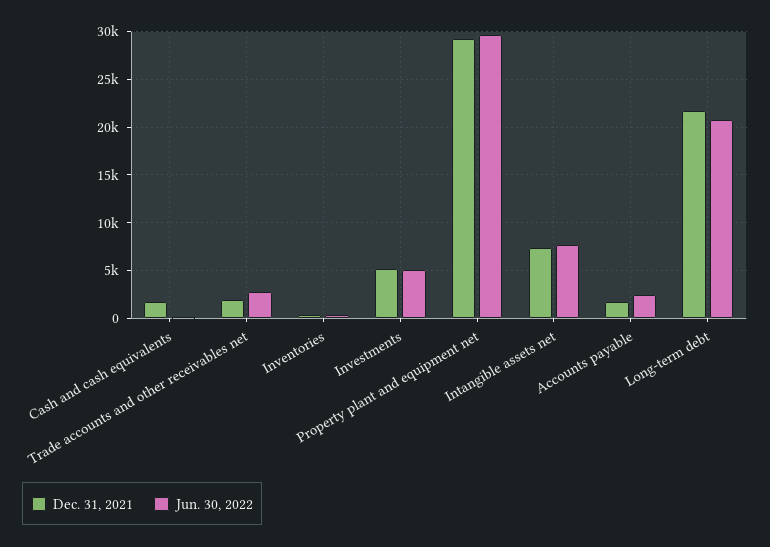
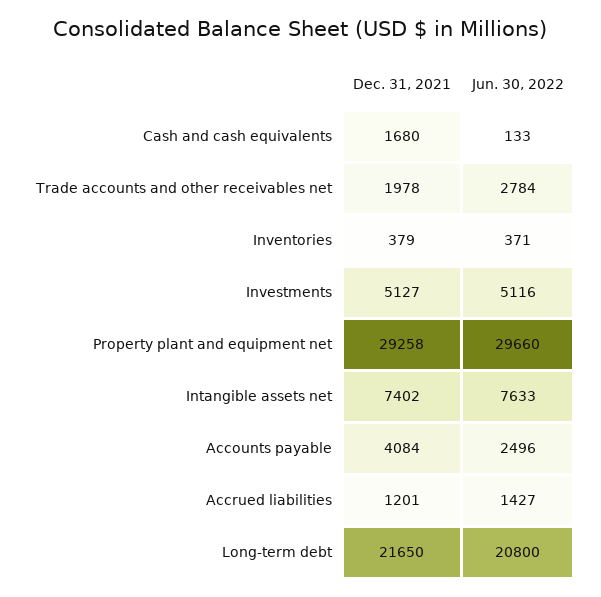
  {
    "Dec. 31, 2021": {
      "Cash and cash equivalents": 1680,
      "Trade accounts and other receivables net": 1978,
      "Inventories": 379,
      "Investments": 5127,
      "Property plant and equipment net": 29258,
      "Intangible assets net": 7402,
-     "Accounts payable": 2000,
+     "Accounts payable": 4084,
-     "Long-term debt": 21650
+     "Long-term debt": 21650,
+     "Accrued liabilities": 1201
    },
    "Jun. 30, 2022": {
      "Cash and cash equivalents": 133,
      "Trade accounts and other receivables net": 2784,
      "Inventories": 371,
      "Investments": 5116,
      "Property plant and equipment net": 29660,
      "Intangible assets net": 7633,
      "Accounts payable": 2496,
-     "Long-term debt": 20800
+     "Long-term debt": 20800,
+     "Accrued liabilities": 1427
    }
  }

